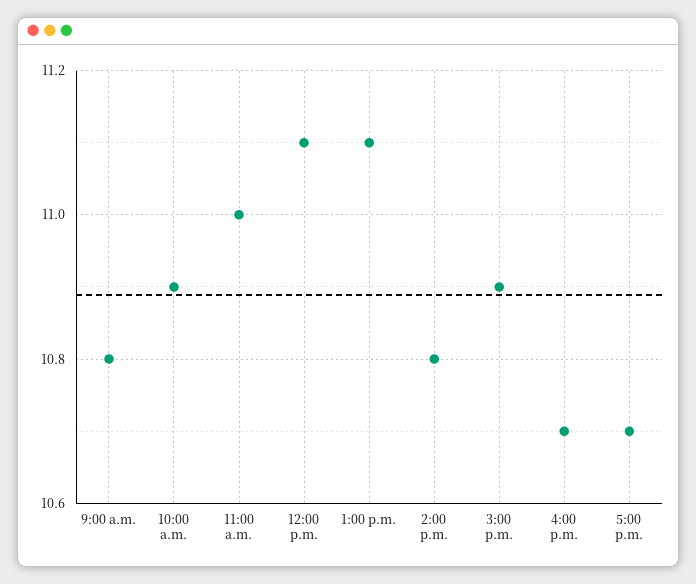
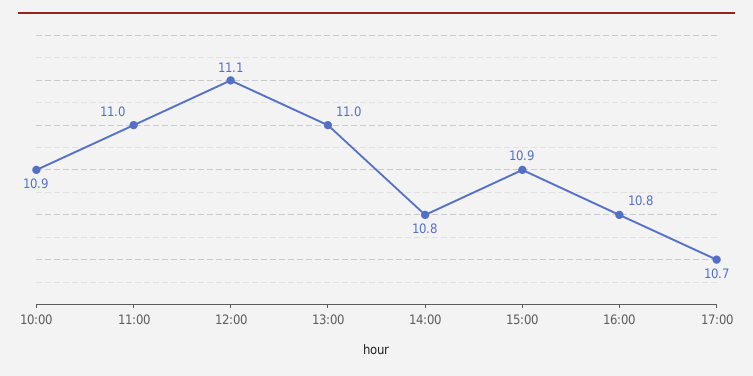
  {
-   "9:00 a.m.": 10.8,
    "10:00 a.m.": 10.9,
    "11:00 a.m.": 11,
    "12:00 p.m.": 11.1,
-   "1:00 p.m.": 11.1,
+   "1:00 p.m.": 11,
    "2:00 p.m.": 10.8,
    "3:00 p.m.": 10.9,
-   "4:00 p.m.": 10.7,
+   "4:00 p.m.": 10.8,
    "5:00 p.m.": 10.7
  }

